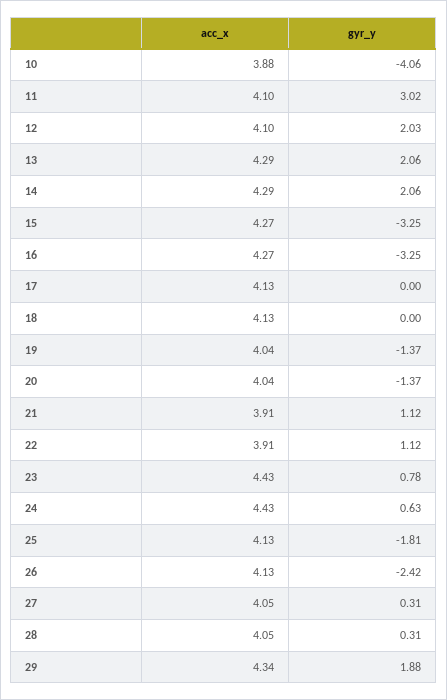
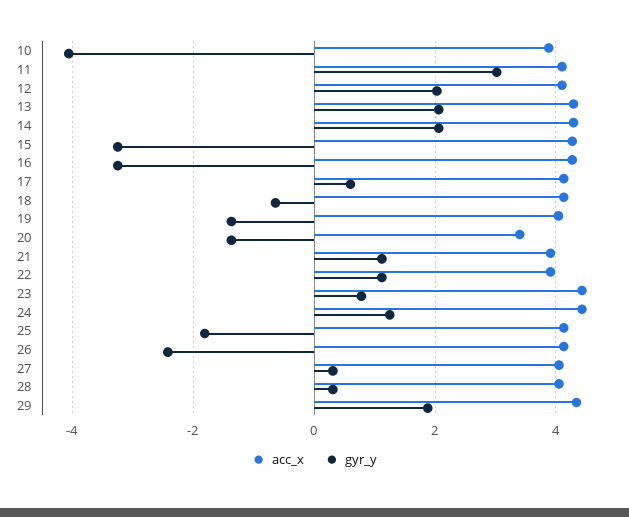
  {
    "acc_x": {
      "10": 3.88,
      "11": 4.1,
      "12": 4.1,
      "13": 4.29,
      "14": 4.29,
      "15": 4.27,
      "16": 4.27,
      "17": 4.13,
      "18": 4.13,
      "19": 4.04,
-     "20": 4.04,
+     "20": 3.4,
      "21": 3.91,
      "22": 3.91,
      "23": 4.43,
      "24": 4.43,
      "25": 4.13,
      "26": 4.13,
      "27": 4.05,
      "28": 4.05,
      "29": 4.34
    },
    "gyr_y": {
      "10": -4.06,
      "11": 3.02,
      "12": 2.03,
      "13": 2.06,
      "14": 2.06,
      "15": -3.25,
      "16": -3.25,
-     "17": 0,
+     "17": 0.6,
-     "18": 0,
+     "18": -0.6,
      "19": -1.37,
      "20": -1.37,
      "21": 1.12,
      "22": 1.12,
      "23": 0.78,
-     "24": 0.63,
+     "24": 1.2,
      "25": -1.81,
      "26": -2.42,
      "27": 0.31,
      "28": 0.31,
      "29": 1.88
    }
  }

